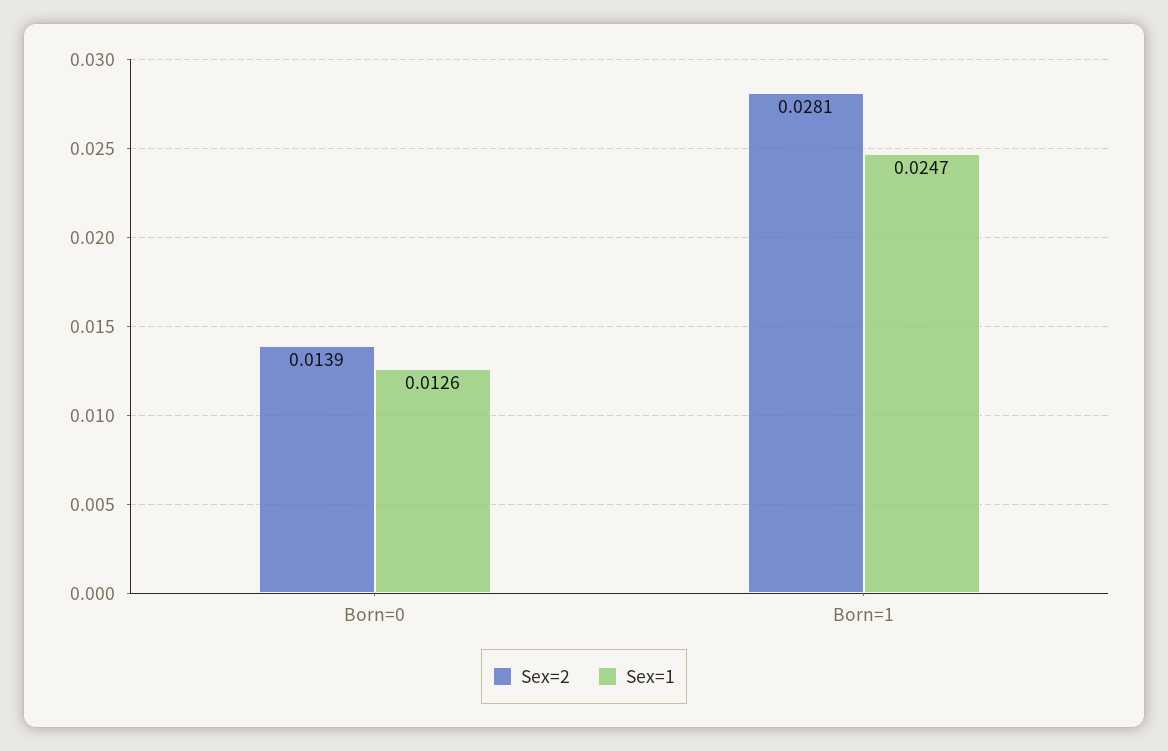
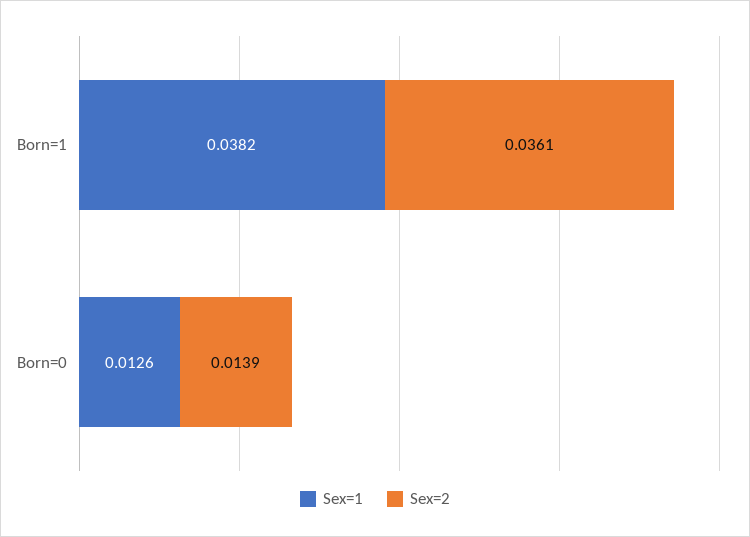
  {
    "Sex=2": {
      "Born=0": 0.0139,
-     "Born=1": 0.0281
+     "Born=1": 0.0361
    },
    "Sex=1": {
      "Born=0": 0.0126,
-     "Born=1": 0.0247
+     "Born=1": 0.0382
    }
  }

